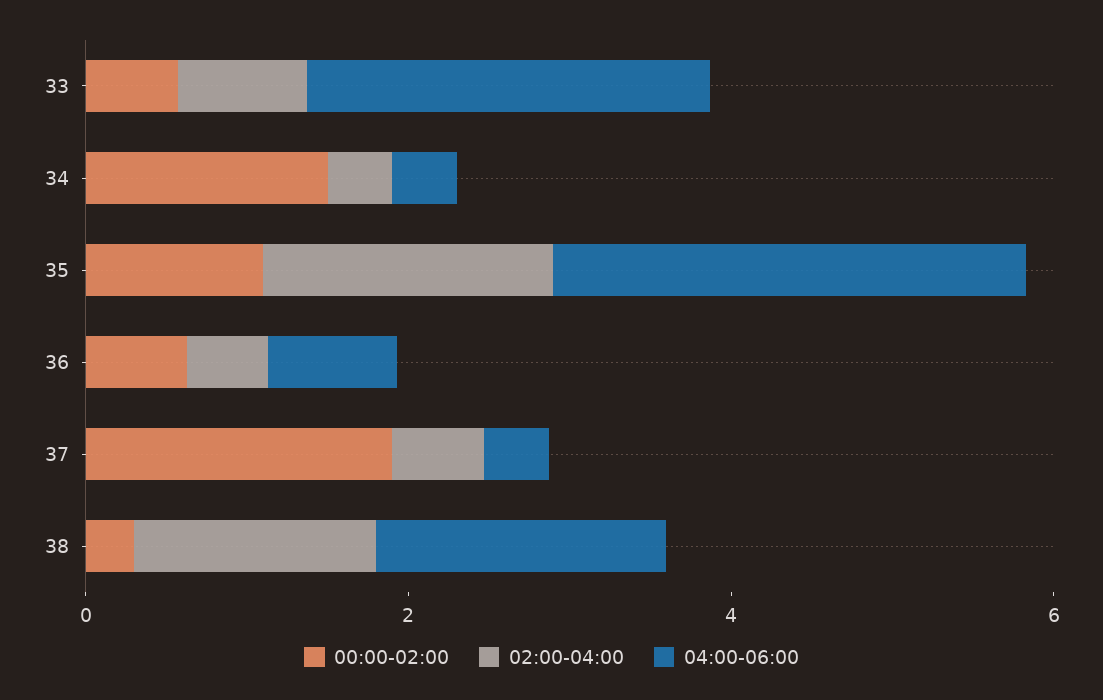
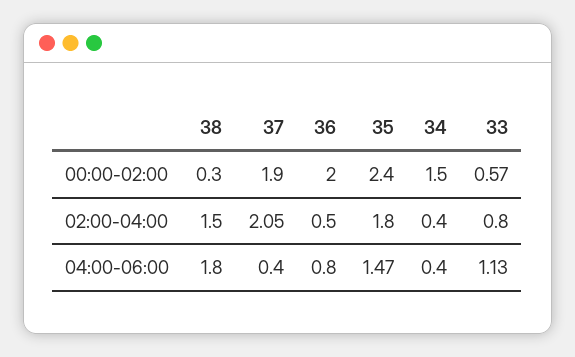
  {
    "00:00-02:00": {
      "33": 0.57,
      "34": 1.5,
-     "35": 1,
+     "35": 2.4,
-     "36": 0.5,
+     "36": 2,
      "37": 1.9,
      "38": 0.3
    },
    "02:00-04:00": {
      "33": 0.8,
      "34": 0.4,
      "35": 1.8,
      "36": 0.5,
-     "37": 0.5,
+     "37": 2.05,
      "38": 1.5
    },
    "04:00-06:00": {
-     "33": 2.5,
+     "33": 1.13,
      "34": 0.4,
-     "35": 3,
+     "35": 1.47,
      "36": 0.8,
      "37": 0.4,
      "38": 1.8
    }
  }

